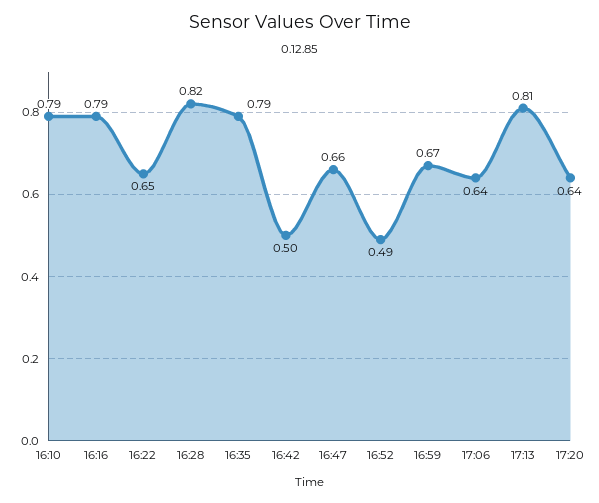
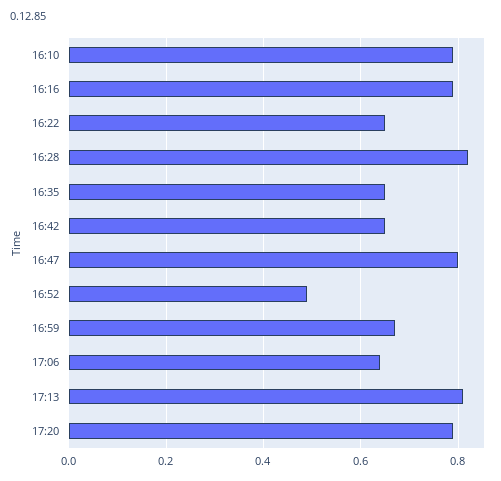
  {
    "16:10": 0.79,
    "16:16": 0.79,
    "16:22": 0.65,
    "16:28": 0.82,
-   "16:35": 0.79,
+   "16:35": 0.65,
-   "16:42": 0.5,
+   "16:42": 0.65,
-   "16:47": 0.66,
+   "16:47": 0.8,
    "16:52": 0.49,
    "16:59": 0.67,
    "17:06": 0.64,
    "17:13": 0.81,
-   "17:20": 0.64
+   "17:20": 0.8
  }

